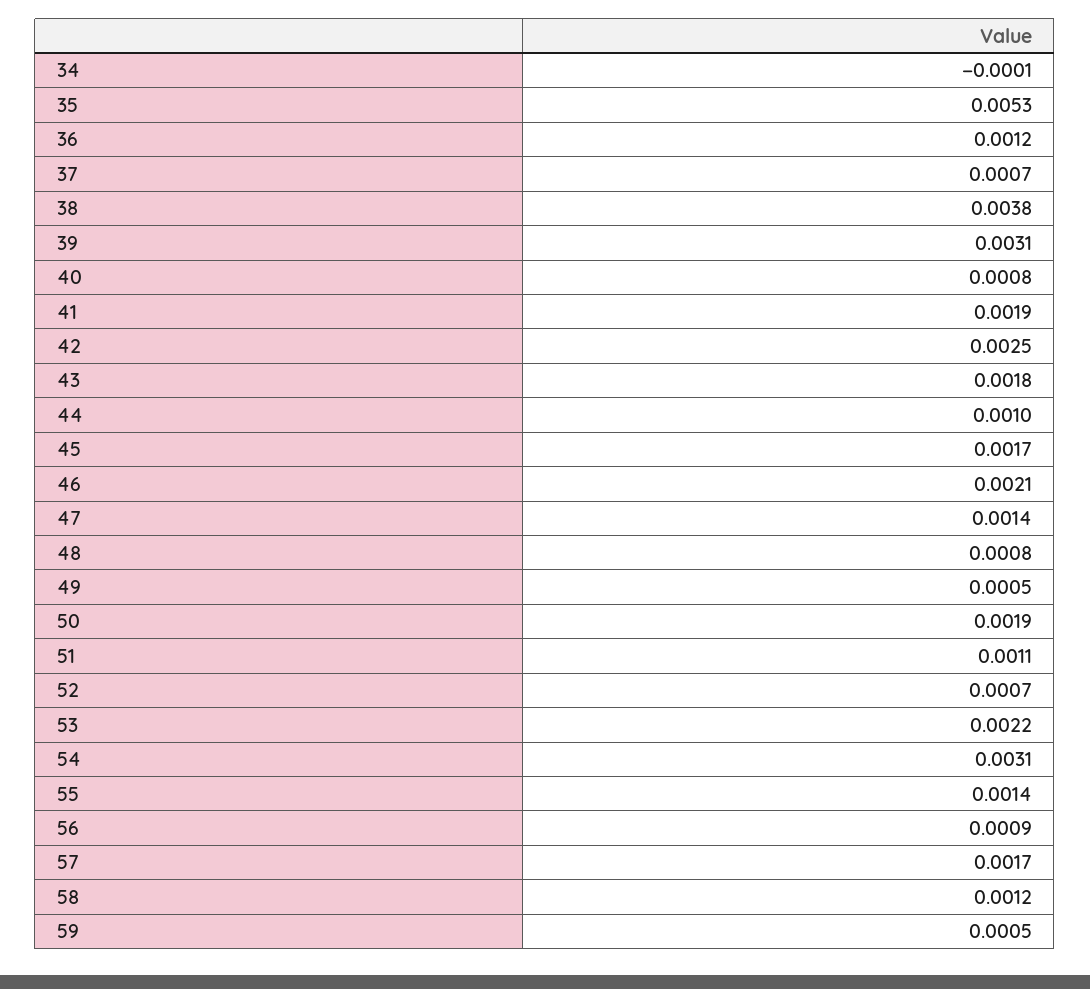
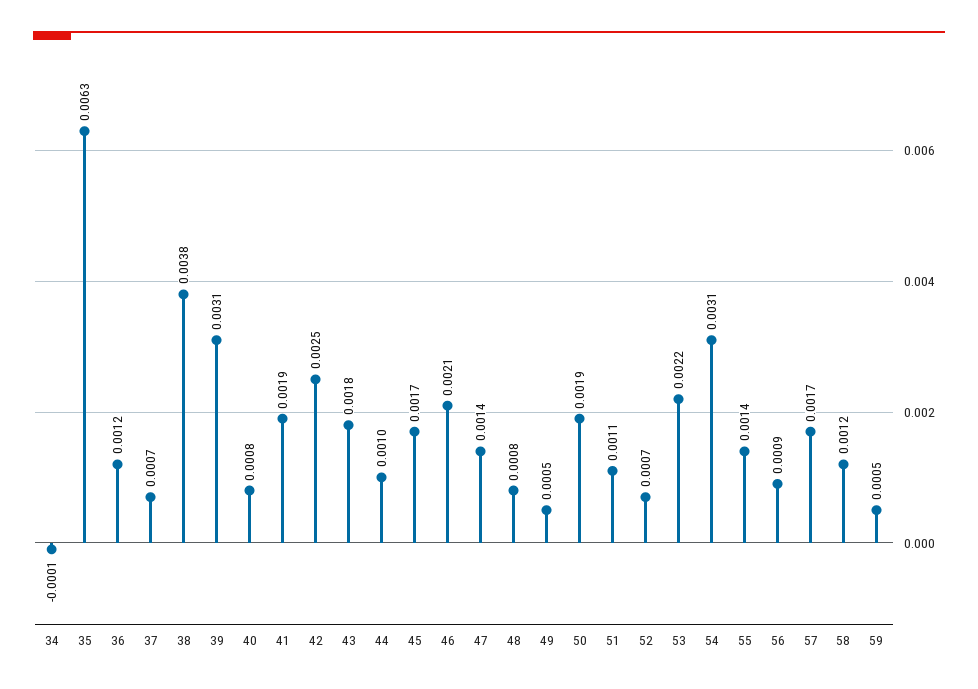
  {
    "34": -0.0001,
-   "35": 0.0053,
+   "35": 0.0063,
    "36": 0.0012,
    "37": 0.0007,
    "38": 0.0038,
    "39": 0.0031,
    "40": 0.0008,
    "41": 0.0019,
    "42": 0.0025,
    "43": 0.0018,
    "44": 0.001,
    "45": 0.0017,
    "46": 0.0021,
    "47": 0.0014,
    "48": 0.0008,
    "49": 0.0005,
    "50": 0.0019,
    "51": 0.0011,
    "52": 0.0007,
    "53": 0.0022,
    "54": 0.0031,
    "55": 0.0014,
    "56": 0.0009,
    "57": 0.0017,
    "58": 0.0012,
    "59": 0.0005
  }

